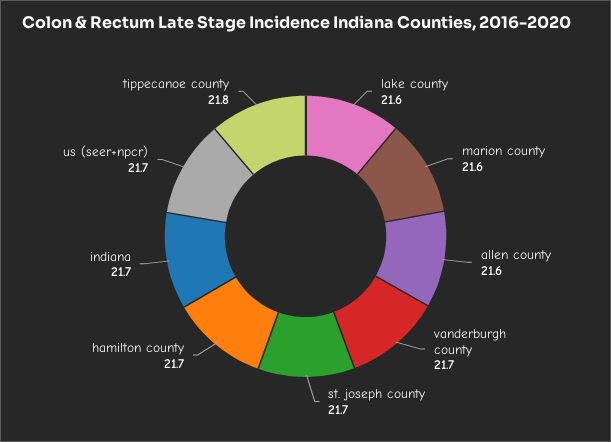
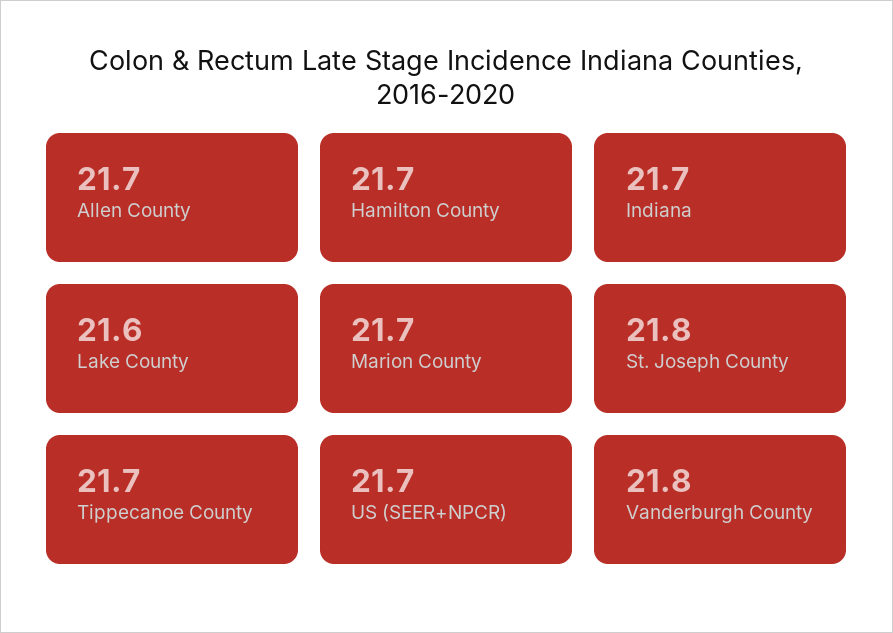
  {
    "lake county": 21.6,
-   "marion county": 21.6,
+   "marion county": 21.7,
-   "allen county": 21.6,
+   "allen county": 21.7,
-   "vanderburgh county": 21.7,
+   "vanderburgh county": 21.8,
-   "st. joseph county": 21.7,
+   "st. joseph county": 21.8,
    "hamilton county": 21.7,
    "indiana": 21.7,
    "us (seer+npcr)": 21.7,
-   "tippecanoe county": 21.8
+   "tippecanoe county": 21.7
  }

